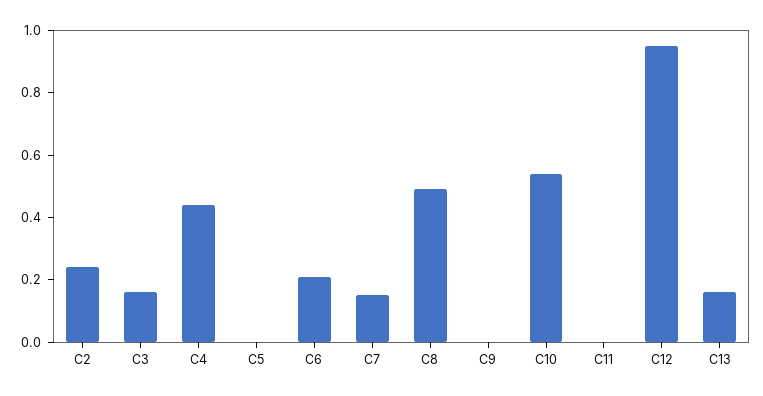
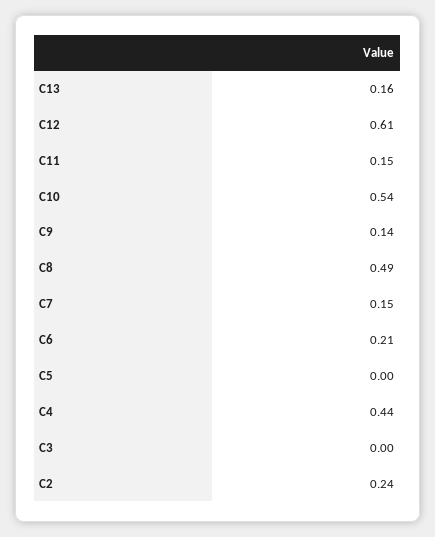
  {
    "C2": 0.24,
-   "C3": 0.15,
+   "C3": 0,
    "C4": 0.44,
    "C5": 0,
    "C6": 0.21,
    "C7": 0.15,
    "C8": 0.49,
-   "C9": 0,
+   "C9": 0.14,
    "C10": 0.54,
-   "C11": 0,
+   "C11": 0.15,
-   "C12": 0.95,
+   "C12": 0.61,
    "C13": 0.16
  }

